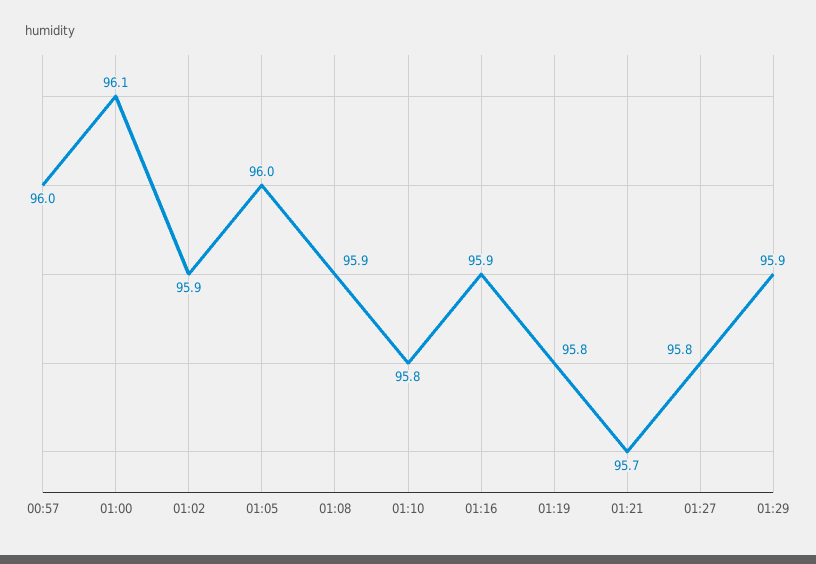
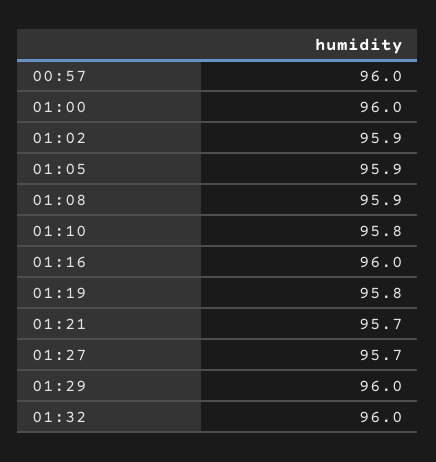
  {
    "00:57": 96,
-   "01:00": 96.1,
+   "01:00": 96,
    "01:02": 95.9,
-   "01:05": 96,
+   "01:05": 95.9,
    "01:08": 95.9,
    "01:10": 95.8,
-   "01:16": 95.9,
+   "01:16": 96,
    "01:19": 95.8,
    "01:21": 95.7,
-   "01:27": 95.8,
+   "01:27": 95.7,
-   "01:29": 95.9
+   "01:29": 96,
+   "01:32": 96
  }

